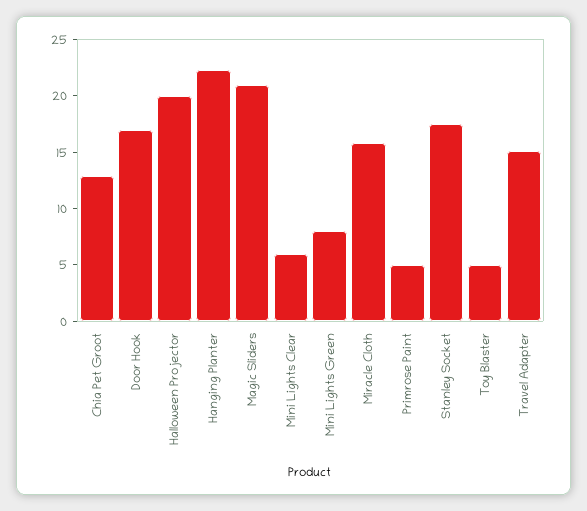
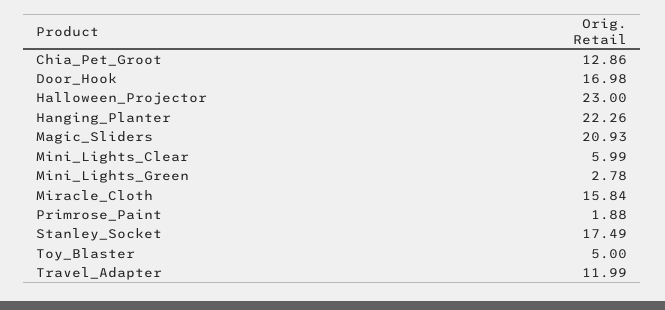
  {
    "Chia Pet Groot": 12.86,
    "Door Hook": 16.98,
-   "Halloween Projector": 20,
+   "Halloween Projector": 23,
    "Hanging Planter": 22.26,
    "Magic Sliders": 20.93,
    "Mini Lights Clear": 5.99,
-   "Mini Lights Green": 8,
+   "Mini Lights Green": 2.78,
    "Miracle Cloth": 15.84,
-   "Primrose Paint": 5,
+   "Primrose Paint": 1.88,
    "Stanley Socket": 17.49,
    "Toy Blaster": 5,
-   "Travel Adapter": 15
+   "Travel Adapter": 11.99
  }

